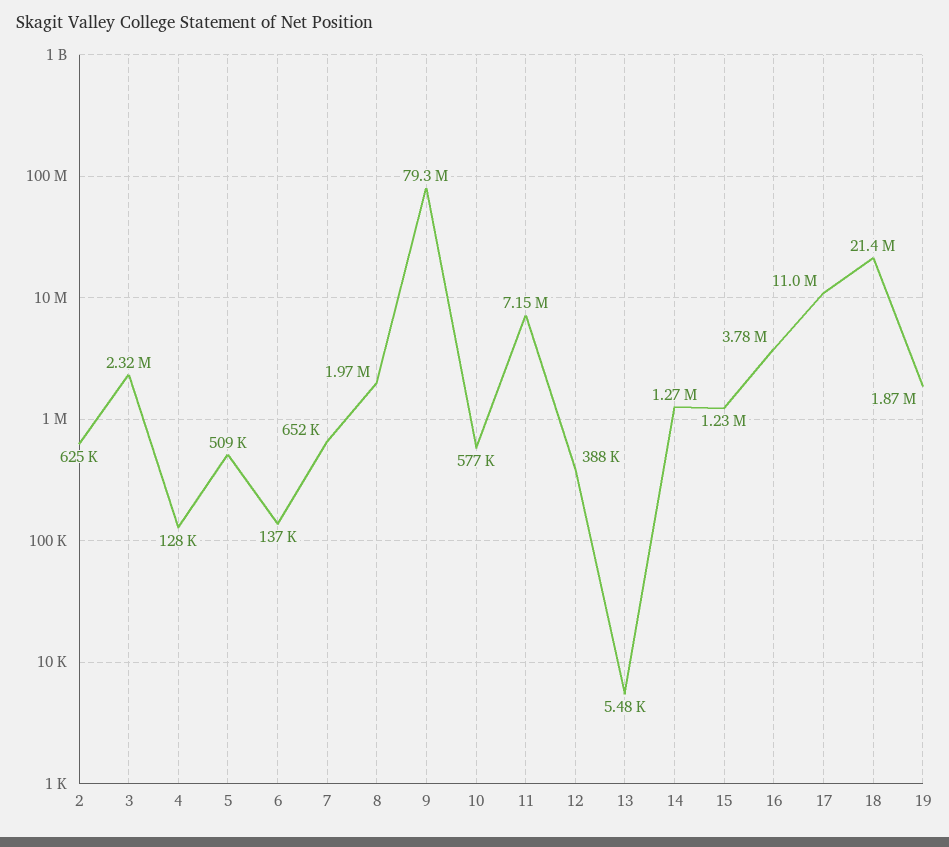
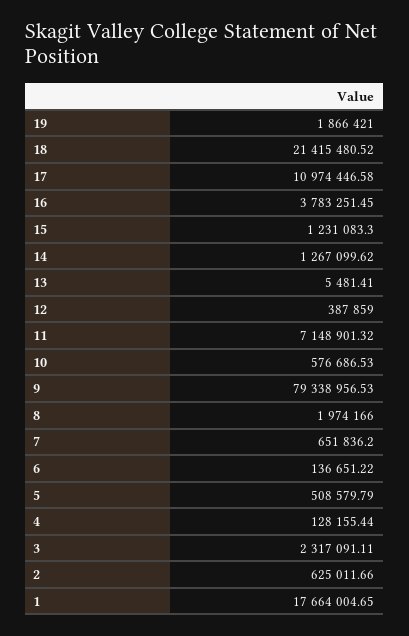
  {
    "2": 625011.66,
    "3": 2317091.11,
    "4": 128155.44,
    "5": 508579.79,
    "6": 136651.22,
    "7": 651836.2,
    "8": 1974166,
    "9": 79338956.53,
    "10": 576686.53,
    "11": 7148901.32,
    "12": 387859,
    "13": 5481.41,
    "14": 1267099.62,
    "15": 1231083.3,
    "16": 3783251.45,
    "17": 10974446.58,
    "18": 21415480.52,
-   "19": 1866421
+   "19": 1866421,
+   "1": 17664004.65
  }

